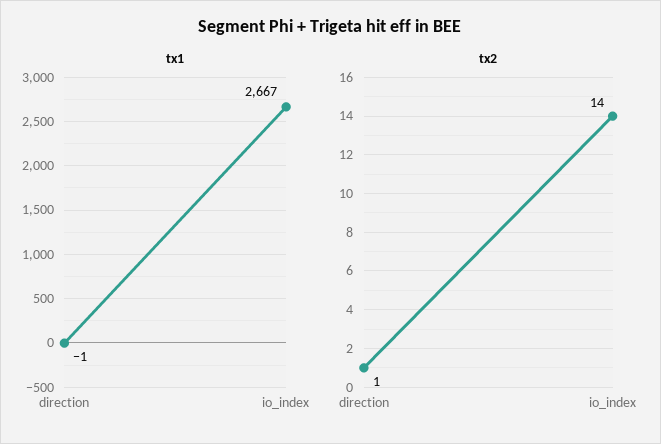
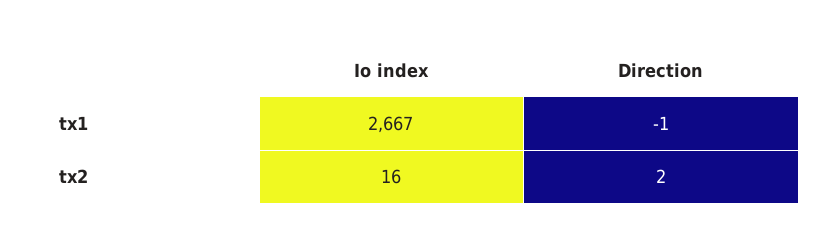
  {
    "tx1": {
      "direction": -1,
      "io_index": 2667
    },
    "tx2": {
-     "direction": 1,
+     "direction": 2,
-     "io_index": 14
+     "io_index": 16
    }
  }

